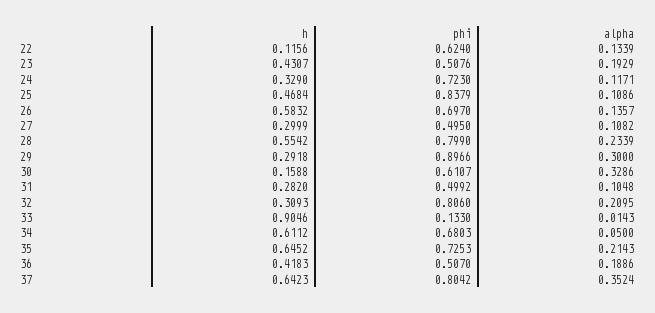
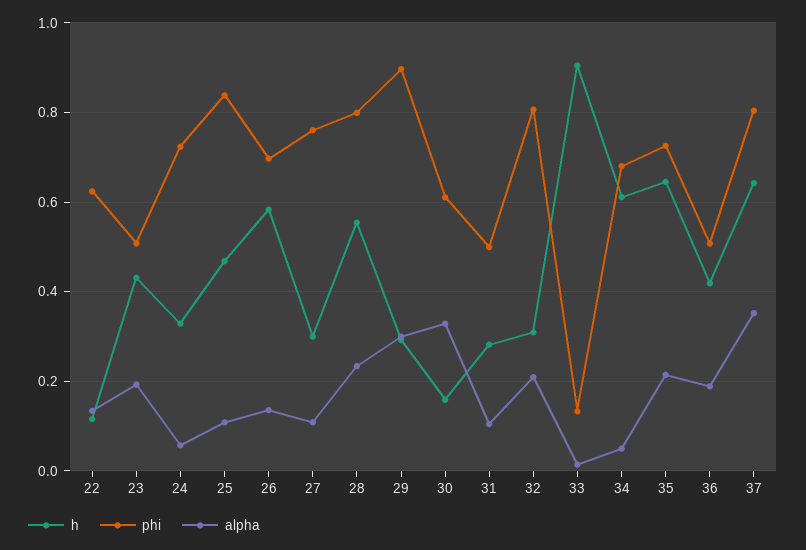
  {
    "h": {
      "22": 0.1156,
      "23": 0.4307,
      "24": 0.329,
      "25": 0.4684,
      "26": 0.5832,
      "27": 0.2999,
      "28": 0.5542,
      "29": 0.2918,
      "30": 0.1588,
      "31": 0.282,
      "32": 0.3093,
      "33": 0.9046,
      "34": 0.6112,
      "35": 0.6452,
      "36": 0.4183,
      "37": 0.6423
    },
    "phi": {
      "22": 0.624,
      "23": 0.5076,
      "24": 0.723,
      "25": 0.8379,
      "26": 0.697,
-     "27": 0.495,
+     "27": 0.76,
      "28": 0.799,
      "29": 0.8966,
      "30": 0.6107,
      "31": 0.4992,
      "32": 0.806,
      "33": 0.133,
      "34": 0.6803,
      "35": 0.7253,
      "36": 0.507,
      "37": 0.8042
    },
    "alpha": {
      "22": 0.1339,
      "23": 0.1929,
-     "24": 0.1171,
+     "24": 0.06,
      "25": 0.1086,
      "26": 0.1357,
      "27": 0.1082,
      "28": 0.2339,
      "29": 0.3,
      "30": 0.3286,
      "31": 0.1048,
      "32": 0.2095,
      "33": 0.0143,
      "34": 0.05,
      "35": 0.2143,
      "36": 0.1886,
      "37": 0.3524
    }
  }

